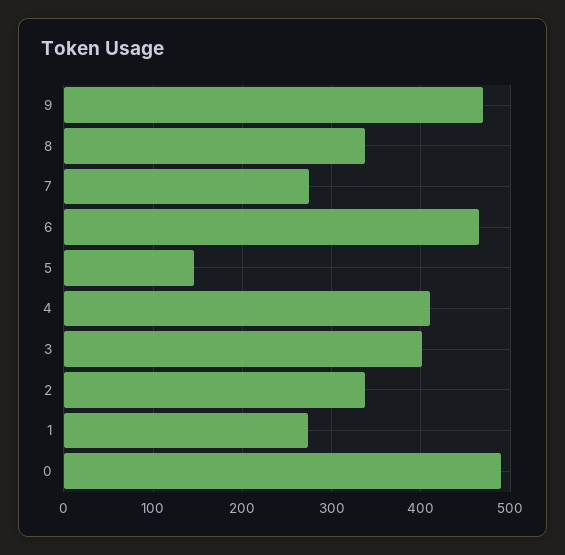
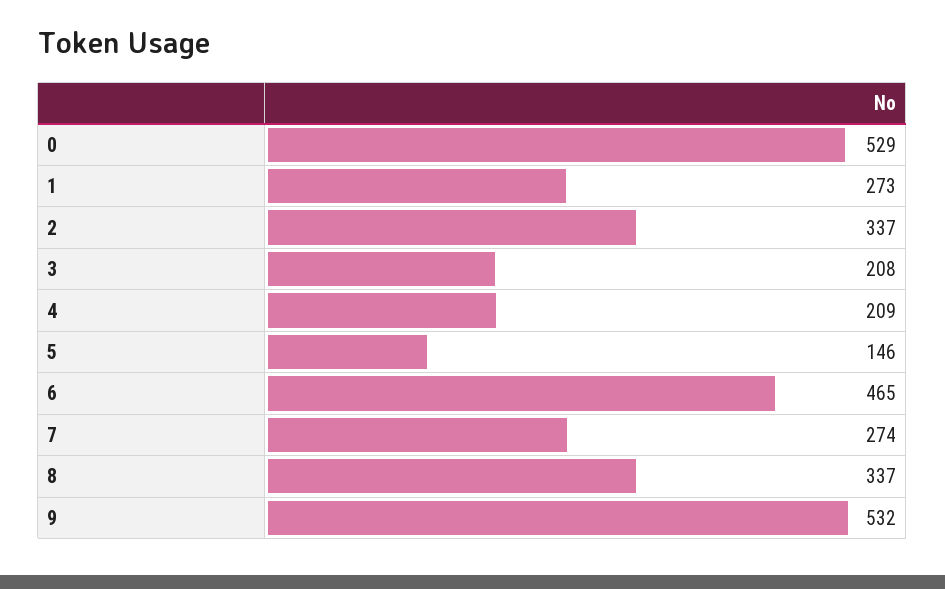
  {
-   "9": 470,
+   "9": 532,
    "8": 337,
    "7": 274,
    "6": 465,
    "5": 146,
-   "4": 410,
+   "4": 209,
-   "3": 400,
+   "3": 208,
    "2": 337,
    "1": 273,
-   "0": 490
+   "0": 529
  }

